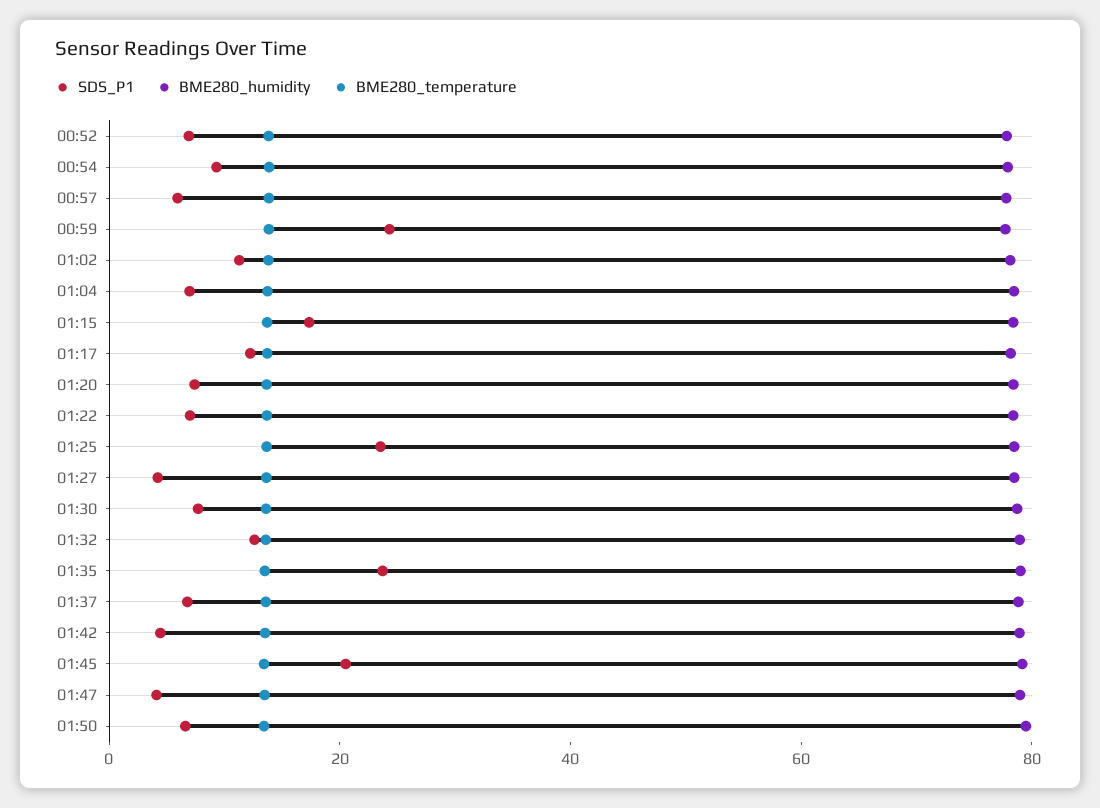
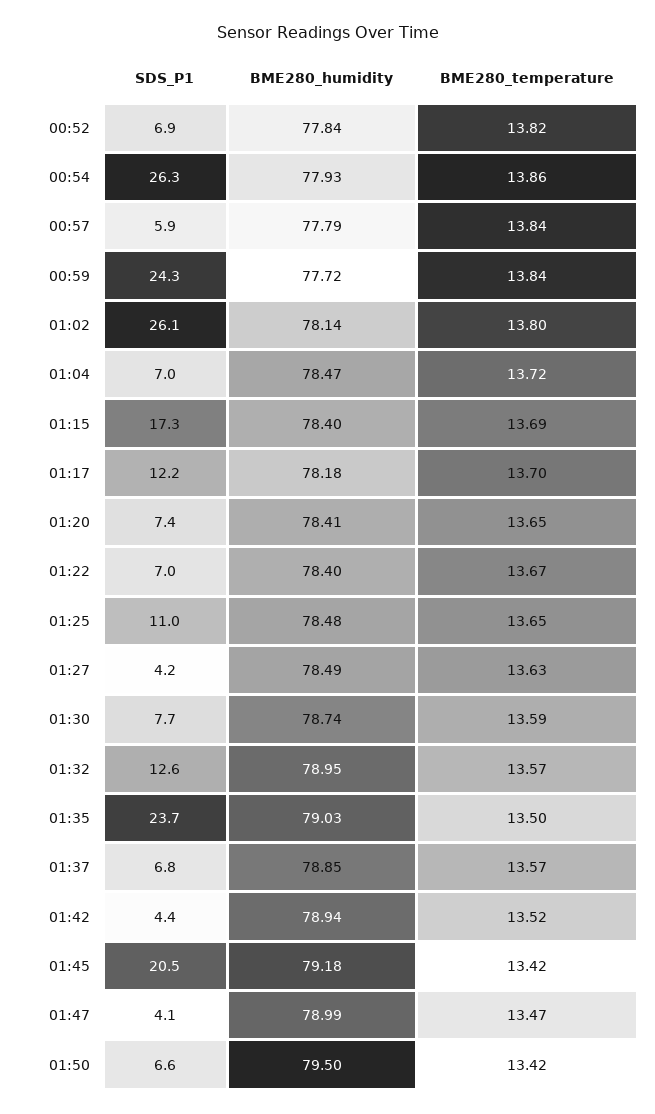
  {
    "SDS_P1": {
      "00:52": 6.9,
-     "00:54": 10,
+     "00:54": 26.3,
      "00:57": 5.9,
      "00:59": 24.3,
-     "01:02": 10,
+     "01:02": 26.1,
      "01:04": 7,
      "01:15": 17.3,
      "01:17": 12.2,
      "01:20": 7.4,
      "01:22": 7,
-     "01:25": 25,
+     "01:25": 11,
      "01:27": 4.2,
      "01:30": 7.7,
      "01:32": 12.6,
      "01:35": 23.7,
      "01:37": 6.8,
      "01:42": 4.4,
      "01:45": 20.5,
      "01:47": 4.1,
      "01:50": 6.6
    },
    "BME280_humidity": {
      "00:52": 77.84,
      "00:54": 77.93,
      "00:57": 77.79,
      "00:59": 77.72,
      "01:02": 78.14,
      "01:04": 78.47,
      "01:15": 78.4,
      "01:17": 78.18,
      "01:20": 78.41,
      "01:22": 78.4,
      "01:25": 78.48,
      "01:27": 78.49,
      "01:30": 78.74,
      "01:32": 78.95,
      "01:35": 79.03,
      "01:37": 78.85,
      "01:42": 78.94,
      "01:45": 79.18,
      "01:47": 78.99,
      "01:50": 79.5
    },
    "BME280_temperature": {
      "00:52": 13.82,
      "00:54": 13.86,
      "00:57": 13.84,
      "00:59": 13.84,
      "01:02": 13.8,
      "01:04": 13.72,
      "01:15": 13.69,
      "01:17": 13.7,
      "01:20": 13.65,
      "01:22": 13.67,
      "01:25": 13.65,
      "01:27": 13.63,
      "01:30": 13.59,
      "01:32": 13.57,
      "01:35": 13.5,
      "01:37": 13.57,
      "01:42": 13.52,
      "01:45": 13.42,
      "01:47": 13.47,
      "01:50": 13.42
    }
  }

